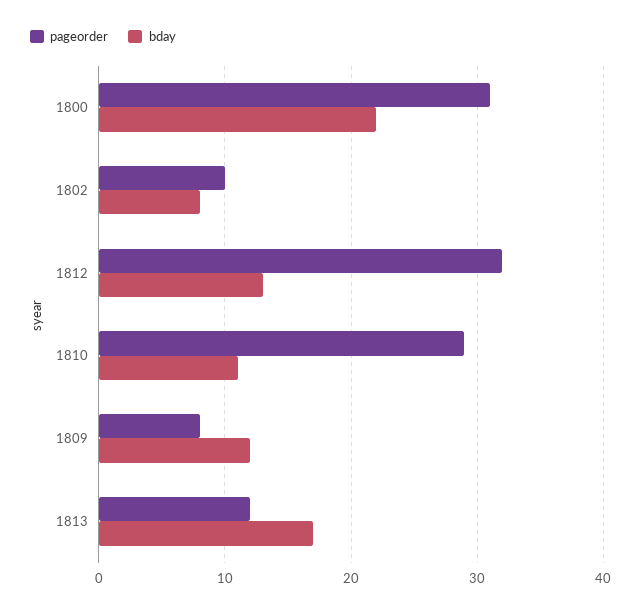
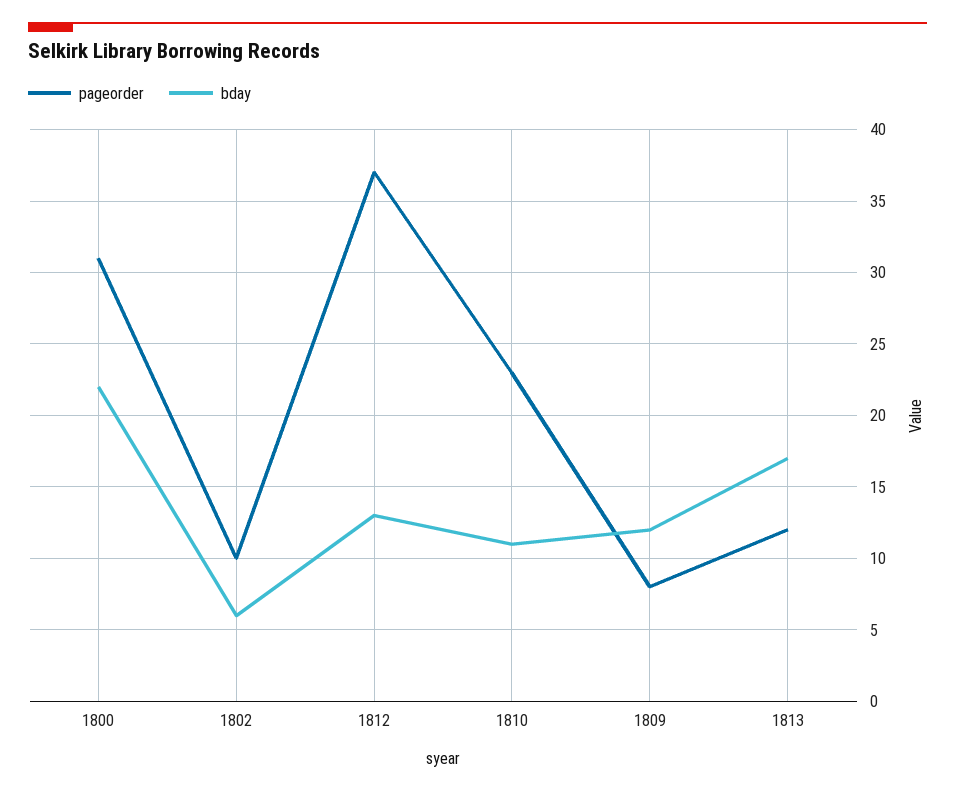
  {
    "pageorder": {
      "1800": 31,
      "1802": 10,
-     "1812": 32,
+     "1812": 37,
-     "1810": 29,
+     "1810": 23,
      "1809": 8,
      "1813": 12
    },
    "bday": {
      "1800": 22,
-     "1802": 8,
+     "1802": 6,
      "1812": 13,
      "1810": 11,
      "1809": 12,
      "1813": 17
    }
  }

